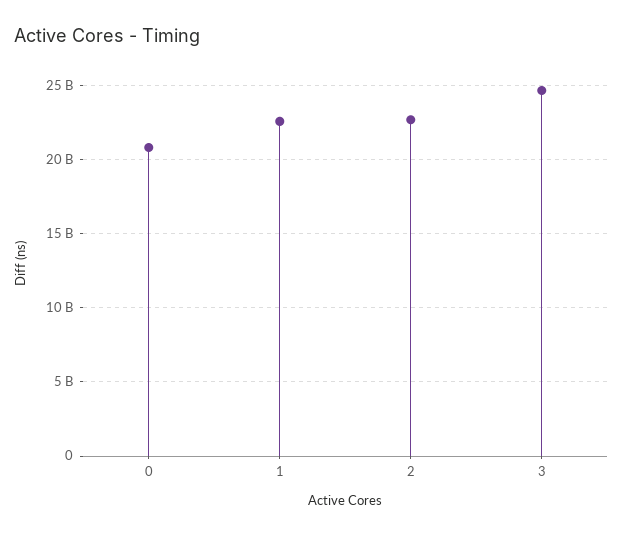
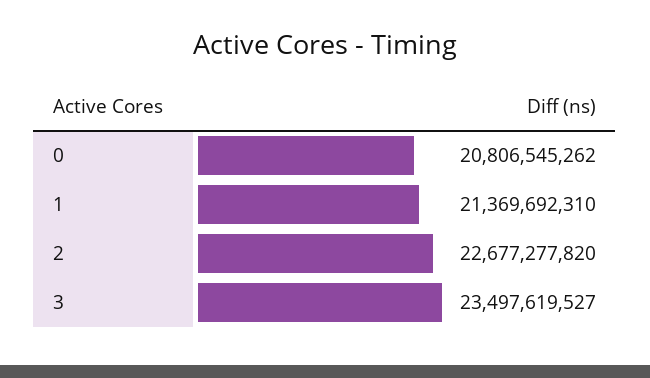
  {
    "0": 20806545262,
-   "1": 22500000000,
+   "1": 21369692310,
    "2": 22677277820,
-   "3": 24500000000
+   "3": 23497619527
  }

